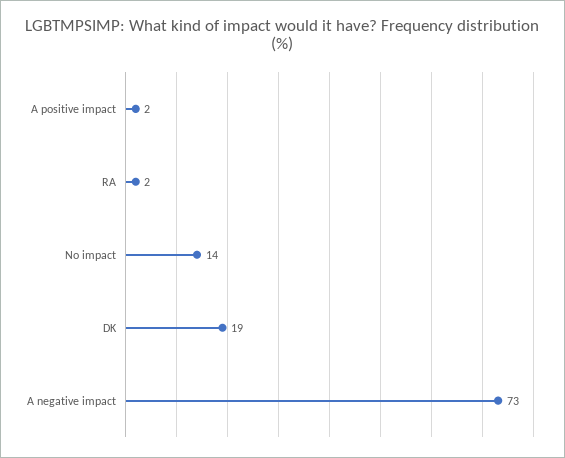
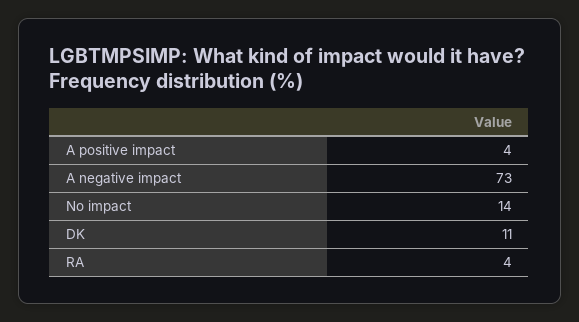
  {
-   "A positive impact": 2,
+   "A positive impact": 4,
-   "RA": 2,
+   "RA": 4,
    "No impact": 14,
-   "DK": 19,
+   "DK": 11,
    "A negative impact": 73
  }

